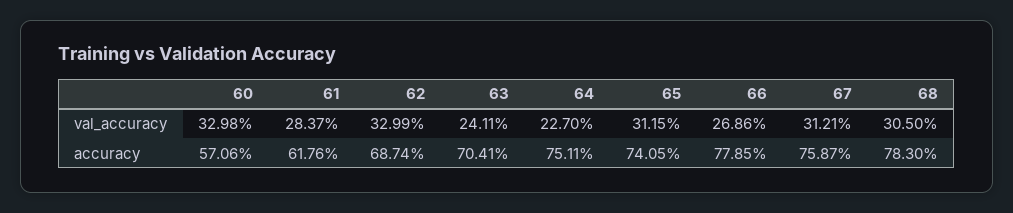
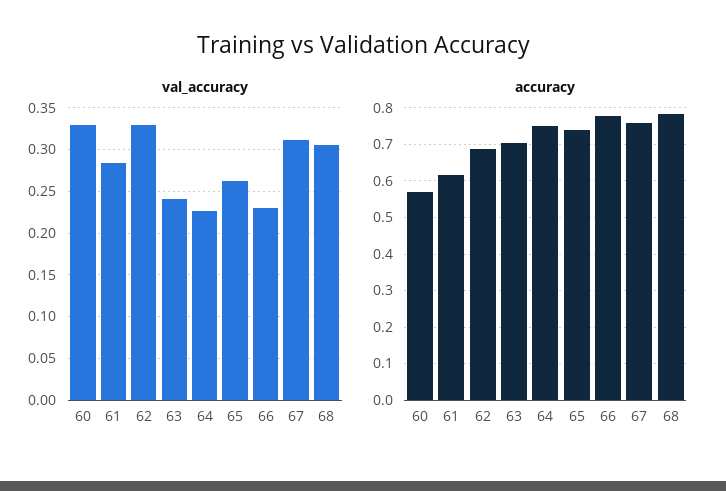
  {
    "val_accuracy": {
      "60": 0.3298,
      "61": 0.2837,
      "62": 0.3299,
      "63": 0.2411,
      "64": 0.227,
-     "65": 0.3115,
+     "65": 0.26,
-     "66": 0.2686,
+     "66": 0.23,
      "67": 0.3121,
      "68": 0.305
    },
    "accuracy": {
      "60": 0.5706,
      "61": 0.6176,
      "62": 0.6874,
      "63": 0.7041,
      "64": 0.7511,
      "65": 0.7405,
      "66": 0.7785,
      "67": 0.7587,
      "68": 0.783
    }
  }

